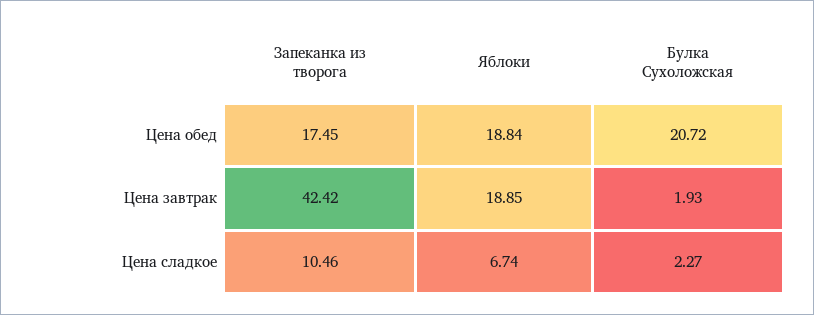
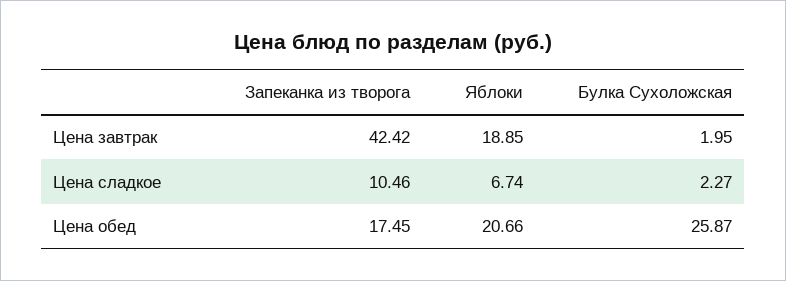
  {
    "Запеканка из творога": {
      "Цена обед": 17.45,
      "Цена завтрак": 42.42,
      "Цена сладкое": 10.46
    },
    "Яблоки": {
-     "Цена обед": 18.84,
+     "Цена обед": 20.66,
      "Цена завтрак": 18.85,
      "Цена сладкое": 6.74
    },
    "Булка Сухоложская": {
-     "Цена обед": 20.72,
+     "Цена обед": 25.87,
-     "Цена завтрак": 1.93,
+     "Цена завтрак": 1.95,
      "Цена сладкое": 2.27
    }
  }

